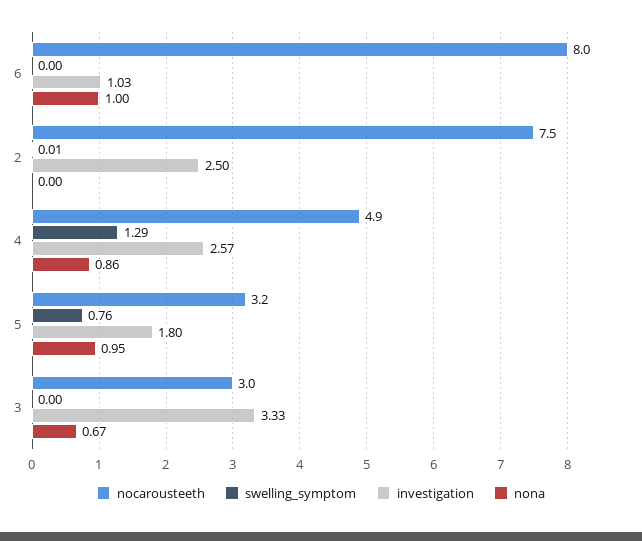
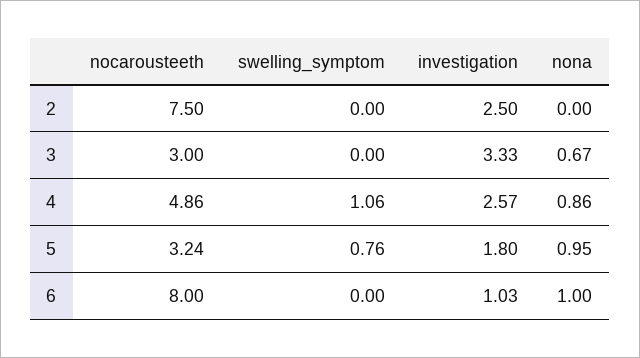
  {
    "nocarousteeth": {
      "6": 8,
      "2": 7.5,
      "4": 4.86,
      "5": 3.24,
      "3": 3
    },
    "swelling_symptom": {
      "6": 0,
-     "2": 0.01,
+     "2": 0,
-     "4": 1.29,
+     "4": 1.06,
      "5": 0.76,
      "3": 0
    },
    "investigation": {
      "6": 1.03,
      "2": 2.5,
      "4": 2.57,
      "5": 1.8,
      "3": 3.33
    },
    "nona": {
      "6": 1,
      "2": 0,
      "4": 0.86,
      "5": 0.95,
      "3": 0.67
    }
  }

